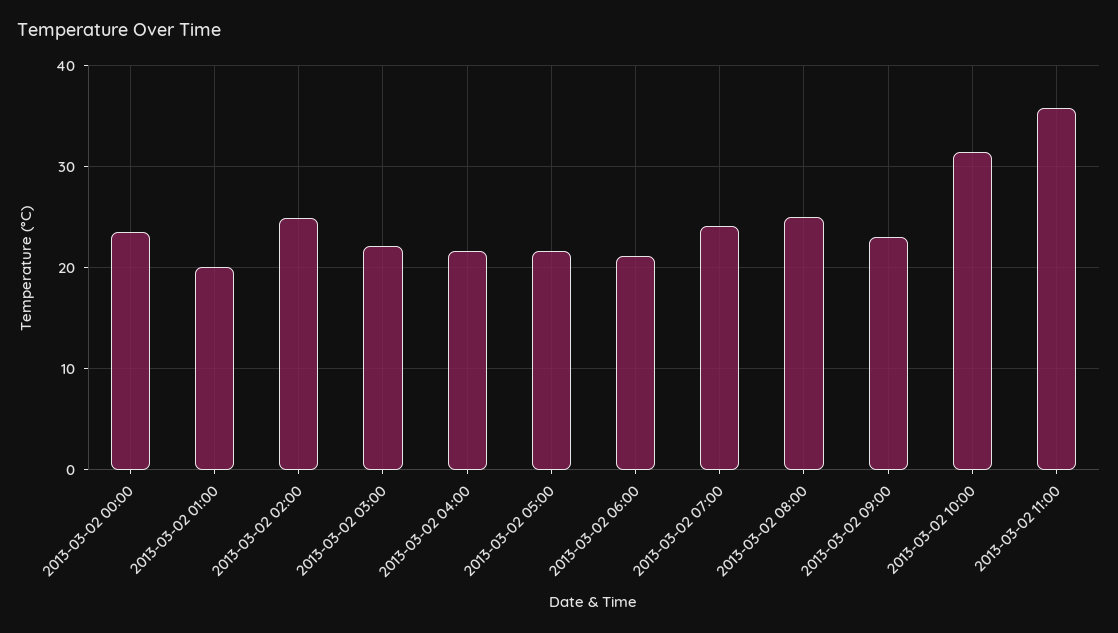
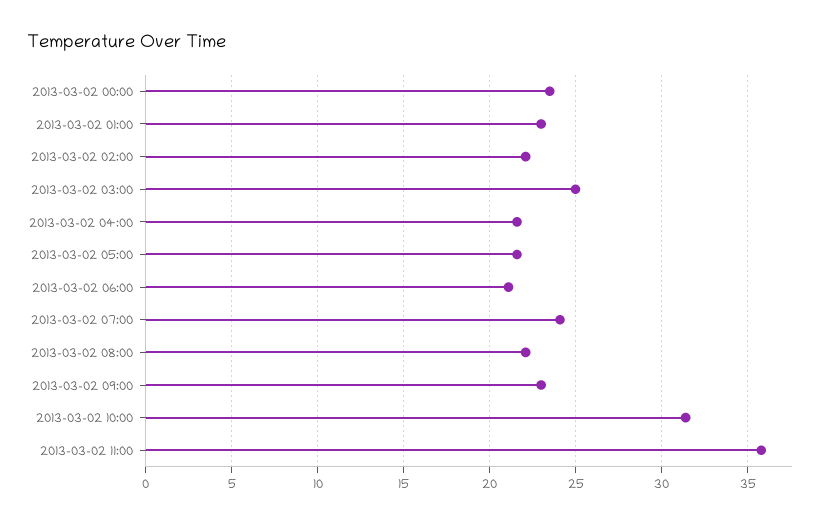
  {
    "2013-03-02 00:00": 23.5,
-   "2013-03-02 01:00": 20,
+   "2013-03-02 01:00": 23,
-   "2013-03-02 02:00": 25,
+   "2013-03-02 02:00": 22,
-   "2013-03-02 03:00": 22,
+   "2013-03-02 03:00": 25,
    "2013-03-02 04:00": 21.5,
    "2013-03-02 05:00": 21.5,
    "2013-03-02 06:00": 21,
    "2013-03-02 07:00": 24,
-   "2013-03-02 08:00": 25,
+   "2013-03-02 08:00": 22,
    "2013-03-02 09:00": 23,
    "2013-03-02 10:00": 31.5,
    "2013-03-02 11:00": 36
  }

